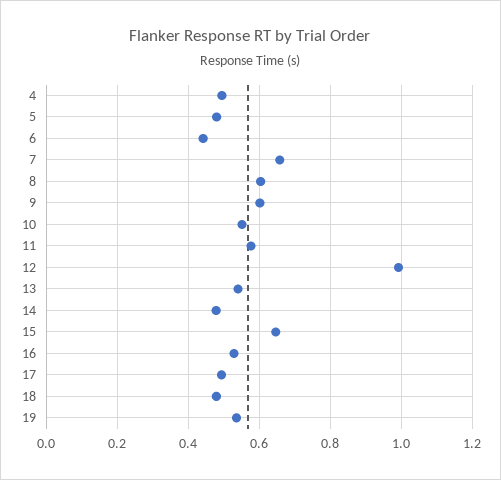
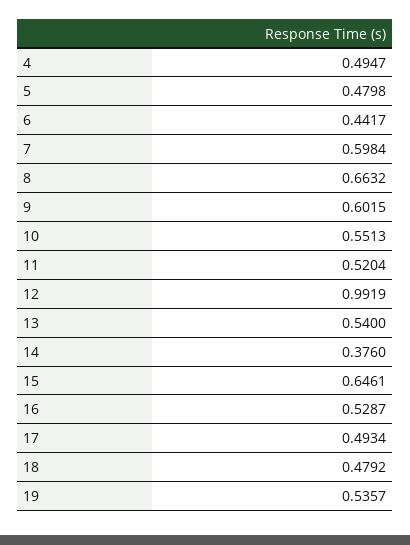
  {
    "4": 0.4947,
    "5": 0.4798,
    "6": 0.4417,
-   "7": 0.66,
+   "7": 0.5984,
-   "8": 0.6,
+   "8": 0.6632,
    "9": 0.6015,
    "10": 0.5513,
-   "11": 0.58,
+   "11": 0.5204,
    "12": 0.9919,
    "13": 0.54,
-   "14": 0.48,
+   "14": 0.376,
    "15": 0.6461,
    "16": 0.5287,
    "17": 0.4934,
    "18": 0.4792,
    "19": 0.5357
  }

